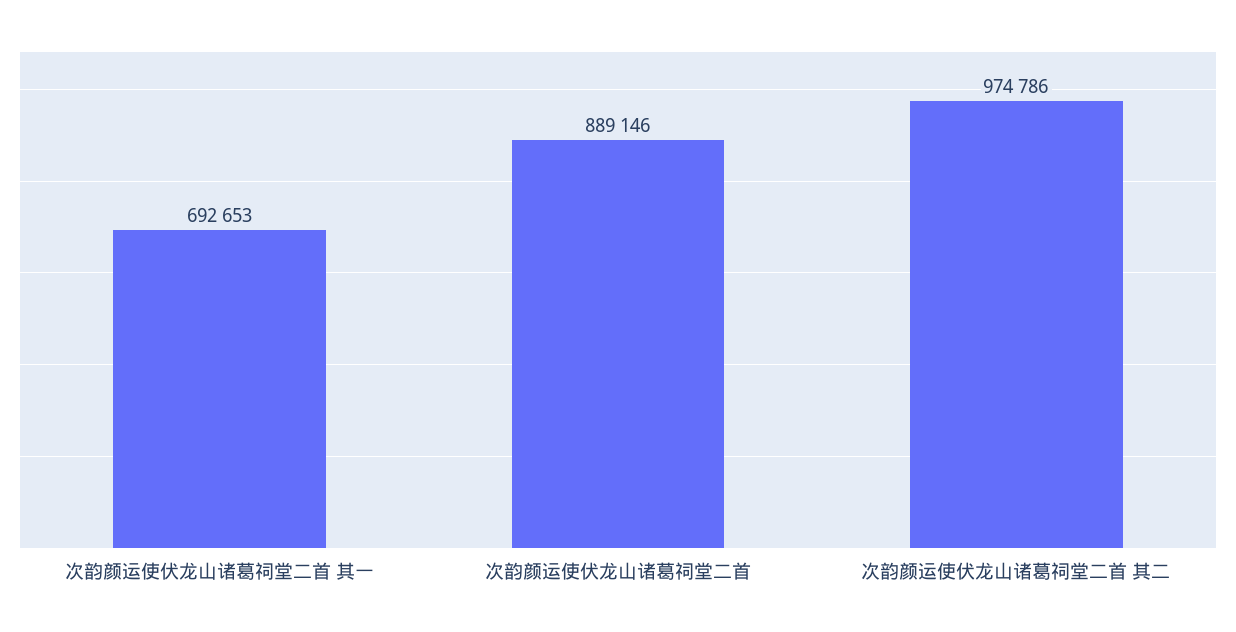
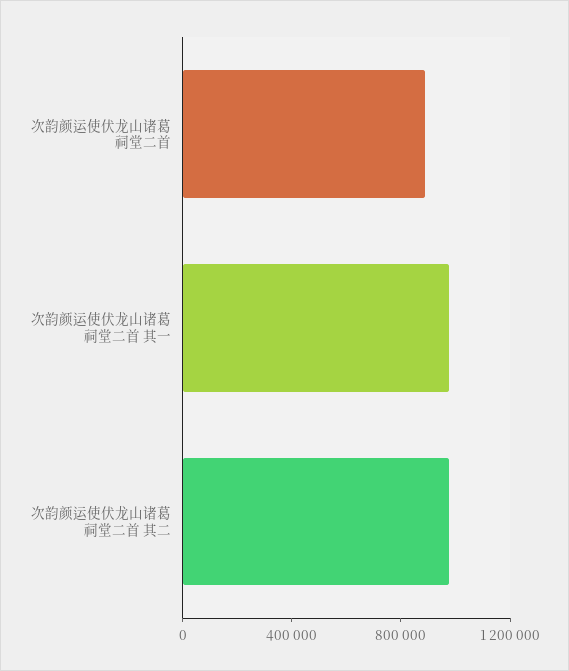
  {
-   "次韵颜运使伏龙山诸葛祠堂二首 其一": 692653,
+   "次韵颜运使伏龙山诸葛祠堂二首 其一": 1000000,
    "次韵颜运使伏龙山诸葛祠堂二首": 889146,
    "次韵颜运使伏龙山诸葛祠堂二首 其二": 974786
  }

